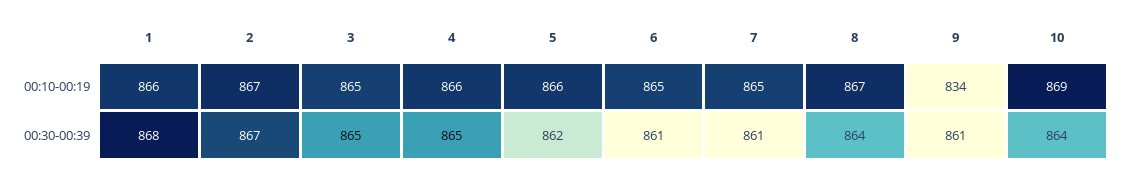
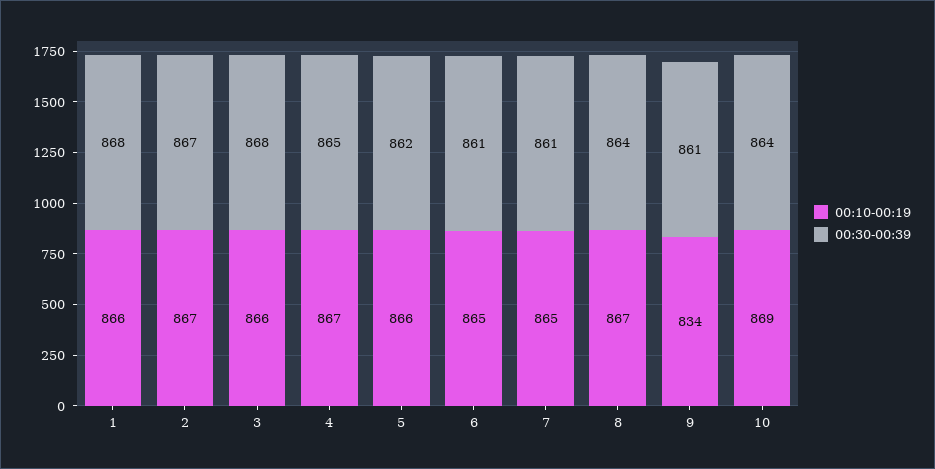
  {
    "00:10-00:19": {
      "1": 866,
      "2": 867,
-     "3": 865,
+     "3": 866,
-     "4": 866,
+     "4": 867,
      "5": 866,
      "6": 865,
      "7": 865,
      "8": 867,
      "9": 834,
      "10": 869
    },
    "00:30-00:39": {
      "1": 868,
      "2": 867,
-     "3": 865,
+     "3": 868,
      "4": 865,
      "5": 862,
      "6": 861,
      "7": 861,
      "8": 864,
      "9": 861,
      "10": 864
    }
  }

